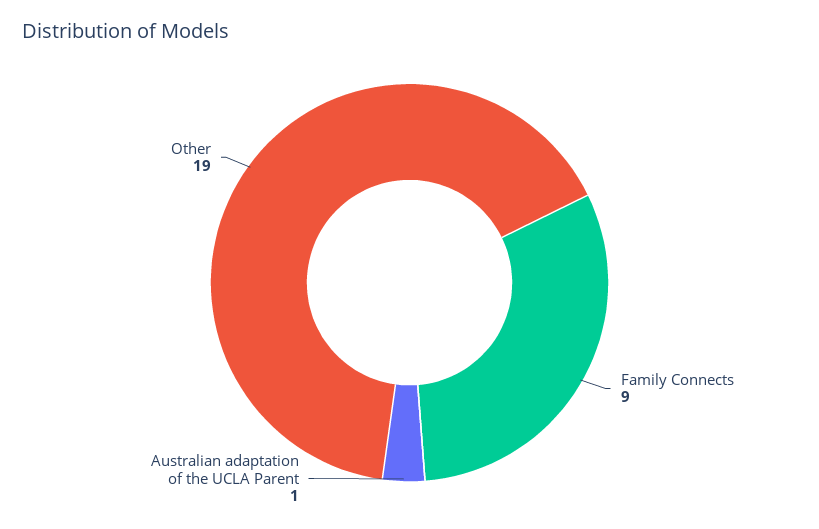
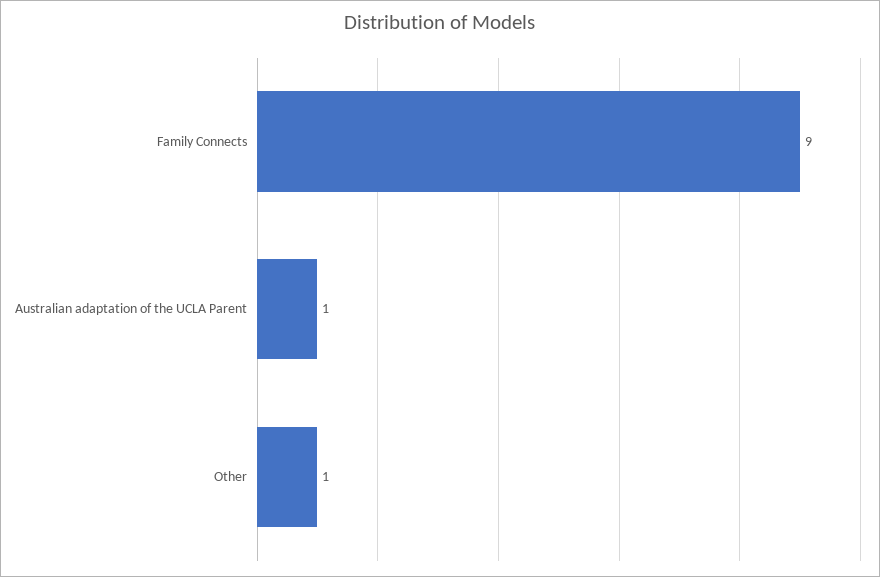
  {
    "Family Connects": 9,
    "Australian adaptation of the UCLA Parent": 1,
-   "Other": 19
+   "Other": 1
  }

